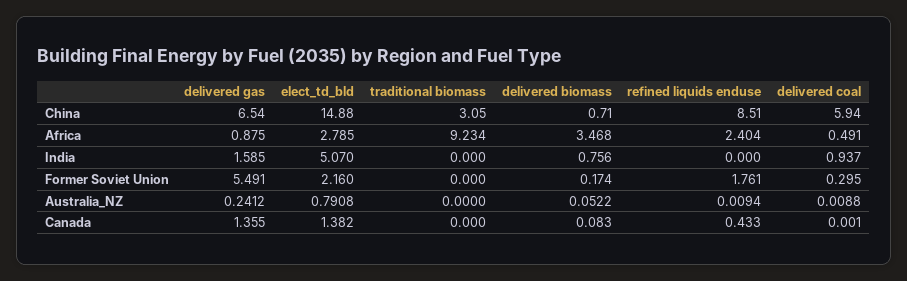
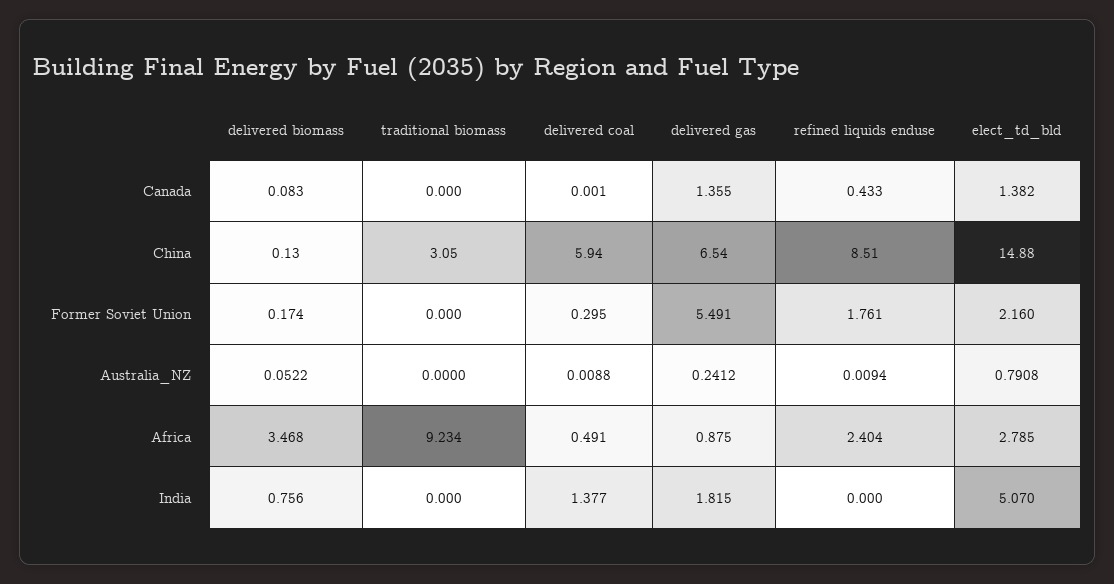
  {
    "delivered gas": {
      "China": 6.54,
      "Africa": 0.875,
-     "India": 1.585,
+     "India": 1.815,
      "Former Soviet Union": 5.491,
      "Australia_NZ": 0.2412,
      "Canada": 1.355
    },
    "elect_td_bld": {
      "China": 14.88,
      "Africa": 2.785,
      "India": 5.07,
      "Former Soviet Union": 2.16,
      "Australia_NZ": 0.7908,
      "Canada": 1.382
    },
    "traditional biomass": {
      "China": 3.05,
      "Africa": 9.234,
      "India": 0,
      "Former Soviet Union": 0,
      "Australia_NZ": 0,
      "Canada": 0
    },
    "delivered biomass": {
-     "China": 0.71,
+     "China": 0.13,
      "Africa": 3.468,
      "India": 0.756,
      "Former Soviet Union": 0.174,
      "Australia_NZ": 0.0522,
      "Canada": 0.083
    },
    "refined liquids enduse": {
      "China": 8.51,
      "Africa": 2.404,
      "India": 0,
      "Former Soviet Union": 1.761,
      "Australia_NZ": 0.0094,
      "Canada": 0.433
    },
    "delivered coal": {
      "China": 5.94,
      "Africa": 0.491,
-     "India": 0.937,
+     "India": 1.377,
      "Former Soviet Union": 0.295,
      "Australia_NZ": 0.0088,
      "Canada": 0.001
    }
  }

